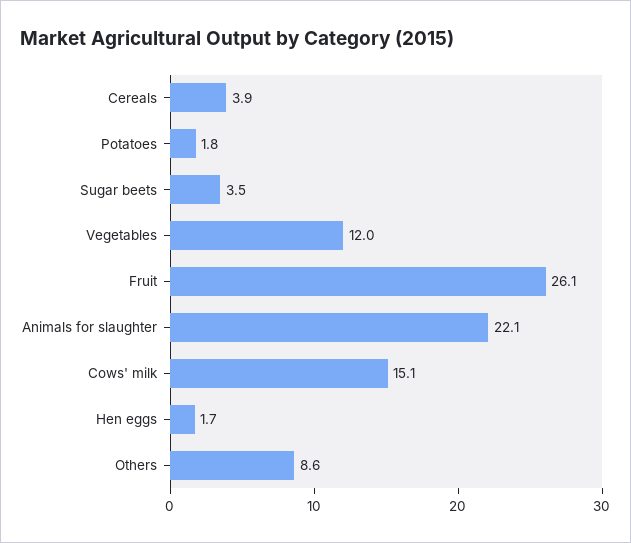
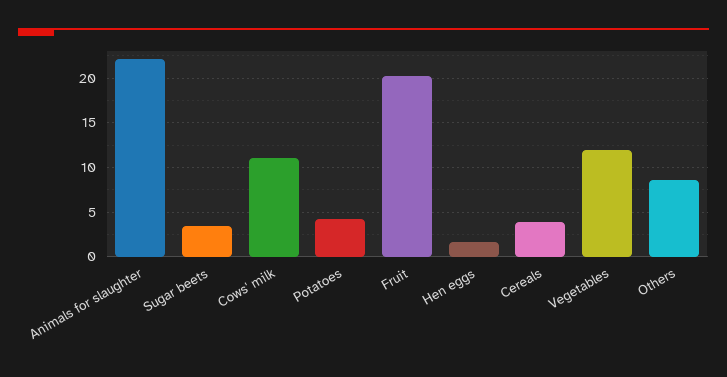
  {
    "Cereals": 3.9,
-   "Potatoes": 1.8,
+   "Potatoes": 4,
    "Sugar beets": 3.5,
    "Vegetables": 12,
-   "Fruit": 26.1,
+   "Fruit": 20,
    "Animals for slaughter": 22.1,
-   "Cows' milk": 15.1,
+   "Cows' milk": 11,
    "Hen eggs": 1.7,
    "Others": 8.6
  }

